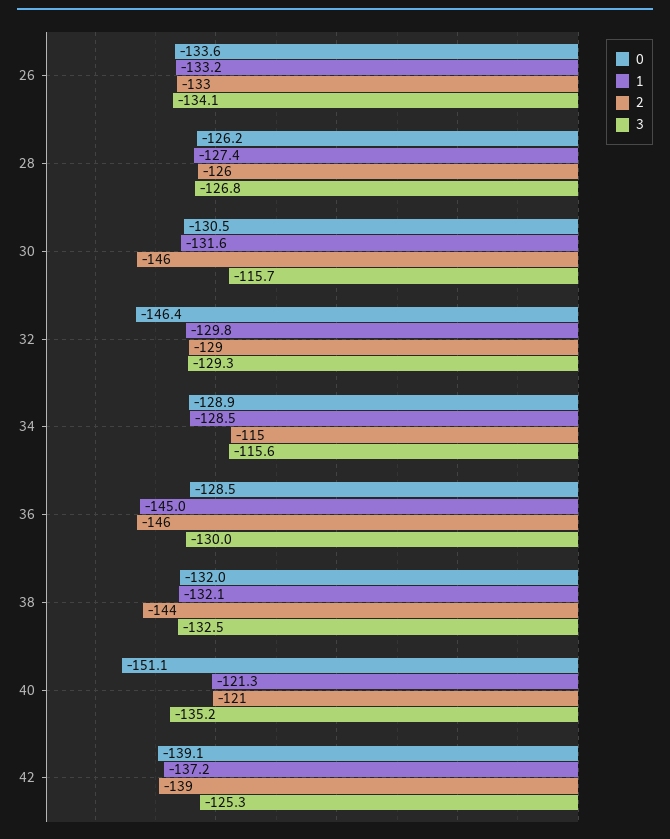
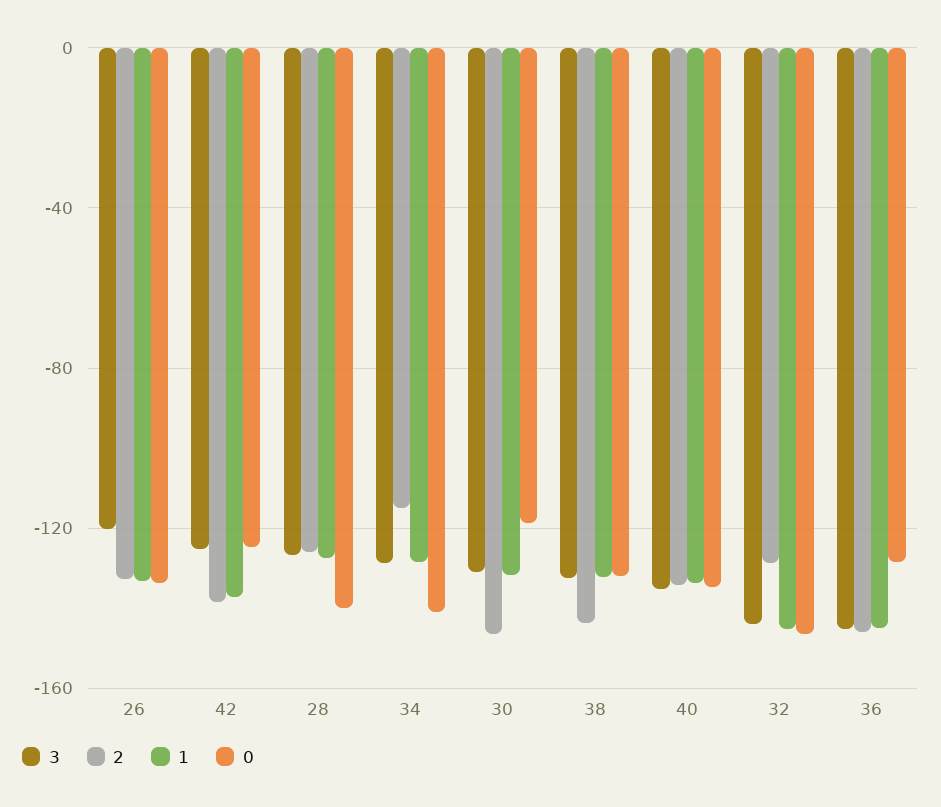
  {
    "0": {
      "26": -133.6,
-     "28": -126.2,
+     "28": -140,
-     "30": -130.5,
+     "30": -120,
      "32": -146.4,
-     "34": -128.9,
+     "34": -140,
      "36": -128.5,
      "38": -132,
-     "40": -151.1,
+     "40": -135,
-     "42": -139.1
+     "42": -125
    },
    "1": {
      "26": -133.2,
      "28": -127.4,
      "30": -131.6,
-     "32": -129.8,
+     "32": -145,
      "34": -128.5,
      "36": -145,
      "38": -132.1,
-     "40": -121.3,
+     "40": -135,
      "42": -137.2
    },
    "2": {
      "26": -133,
      "28": -126,
      "30": -146,
      "32": -129,
      "34": -115,
      "36": -146,
      "38": -144,
-     "40": -121,
+     "40": -135,
      "42": -139
    },
    "3": {
-     "26": -134.1,
+     "26": -120,
      "28": -126.8,
-     "30": -115.7,
+     "30": -130,
-     "32": -129.3,
+     "32": -145,
-     "34": -115.6,
+     "34": -130,
-     "36": -130,
+     "36": -145,
      "38": -132.5,
      "40": -135.2,
      "42": -125.3
    }
  }

